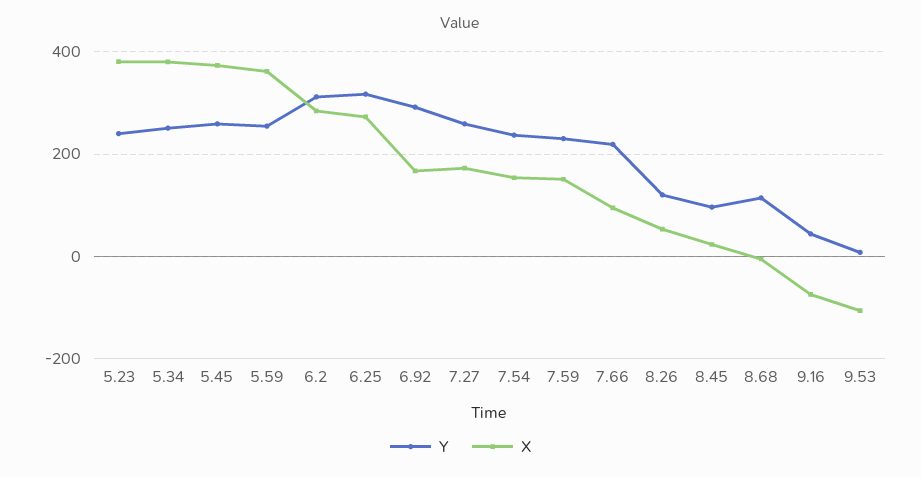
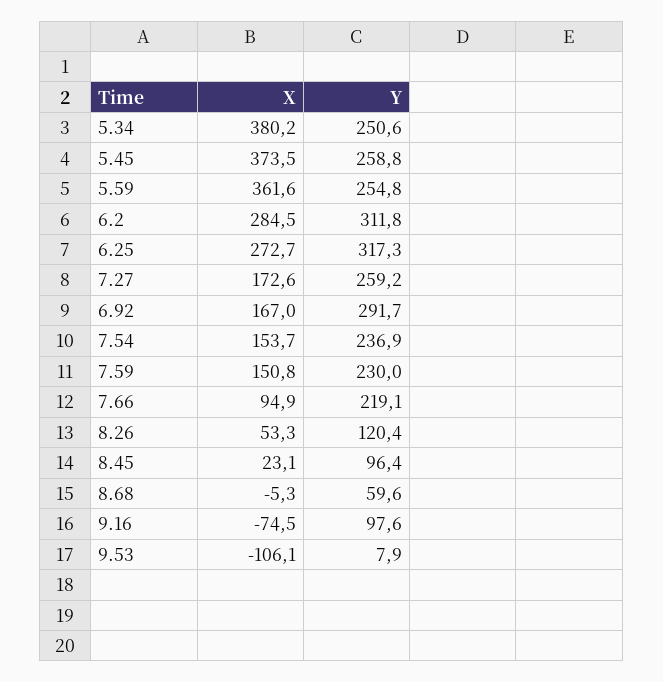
  {
    "Y": {
-     "5.23": 240,
      "5.34": 250.6,
      "5.45": 258.8,
      "5.59": 254.8,
      "6.2": 311.8,
      "6.25": 317.3,
      "6.92": 291.7,
      "7.27": 259.2,
      "7.54": 236.9,
      "7.59": 230,
      "7.66": 219.1,
      "8.26": 120.4,
      "8.45": 96.4,
-     "8.68": 120,
+     "8.68": 59.6,
-     "9.16": 40,
+     "9.16": 97.6,
      "9.53": 7.9
    },
    "X": {
-     "5.23": 380,
      "5.34": 380.2,
      "5.45": 373.5,
      "5.59": 361.6,
      "6.2": 284.5,
      "6.25": 272.7,
      "6.92": 167,
      "7.27": 172.6,
      "7.54": 153.7,
      "7.59": 150.8,
      "7.66": 94.9,
      "8.26": 53.3,
      "8.45": 23.1,
      "8.68": -5.3,
      "9.16": -74.5,
      "9.53": -106.1
    }
  }

